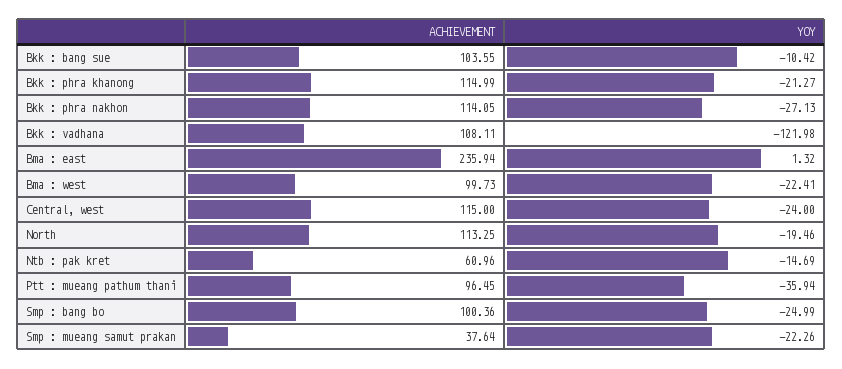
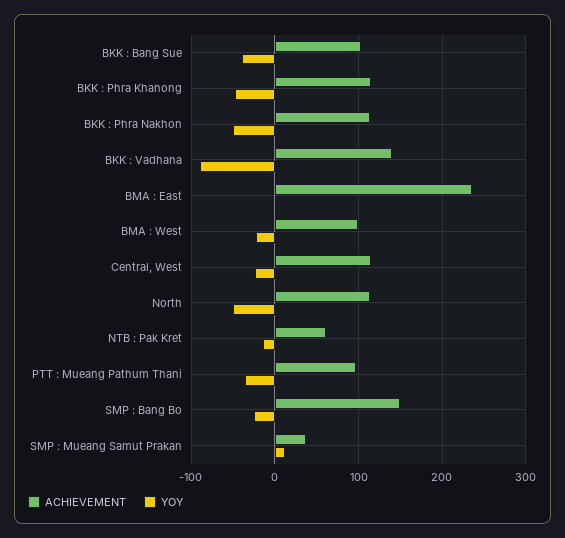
  {
    "ACHIEVEMENT": {
      "Bkk : bang sue": 103.55,
      "Bkk : phra khanong": 114.99,
      "Bkk : phra nakhon": 114.05,
-     "Bkk : vadhana": 108.11,
+     "Bkk : vadhana": 140,
      "Bma : east": 235.94,
      "Bma : west": 99.73,
      "Central, west": 115,
      "North": 113.25,
      "Ntb : pak kret": 60.96,
      "Ptt : mueang pathum thani": 96.45,
-     "Smp : bang bo": 100.36,
+     "Smp : bang bo": 150,
      "Smp : mueang samut prakan": 37.64
    },
    "YOY": {
-     "Bkk : bang sue": -10.42,
+     "Bkk : bang sue": -40,
-     "Bkk : phra khanong": -21.27,
+     "Bkk : phra khanong": -50,
-     "Bkk : phra nakhon": -27.13,
+     "Bkk : phra nakhon": -50,
-     "Bkk : vadhana": -121.98,
+     "Bkk : vadhana": -90,
      "Bma : east": 1.32,
      "Bma : west": -22.41,
      "Central, west": -24,
-     "North": -19.46,
+     "North": -50,
      "Ntb : pak kret": -14.69,
      "Ptt : mueang pathum thani": -35.94,
      "Smp : bang bo": -24.99,
-     "Smp : mueang samut prakan": -22.26
+     "Smp : mueang samut prakan": 10
    }
  }

